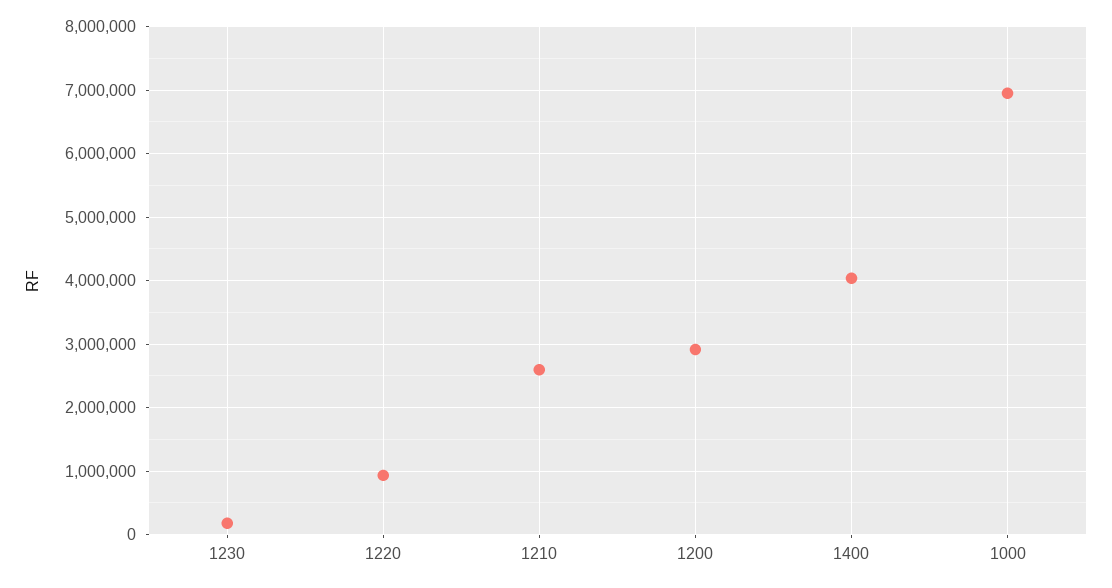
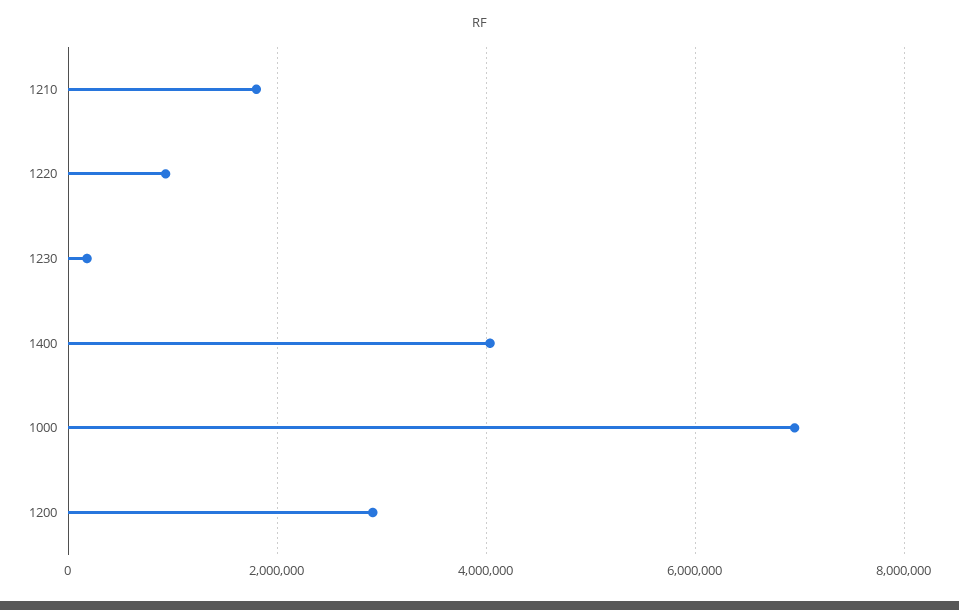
  {
    "1230": 200000,
    "1220": 900000,
-   "1210": 2600000,
+   "1210": 1800000,
    "1200": 2900000,
    "1400": 4000000,
    "1000": 7000000
  }

